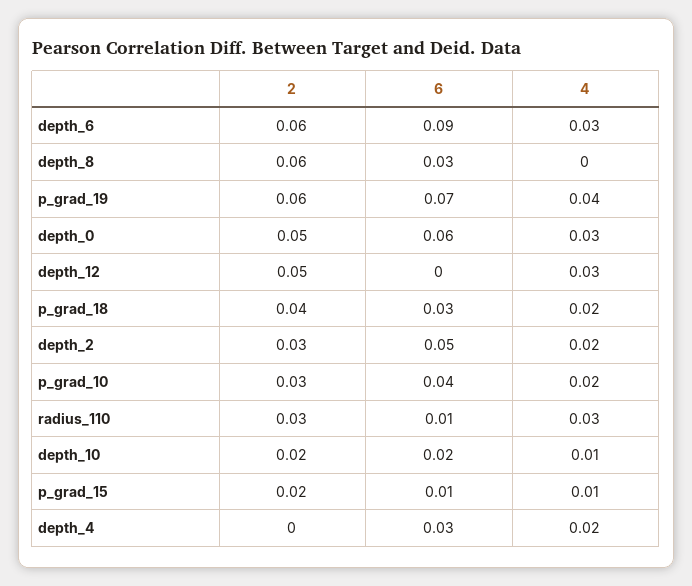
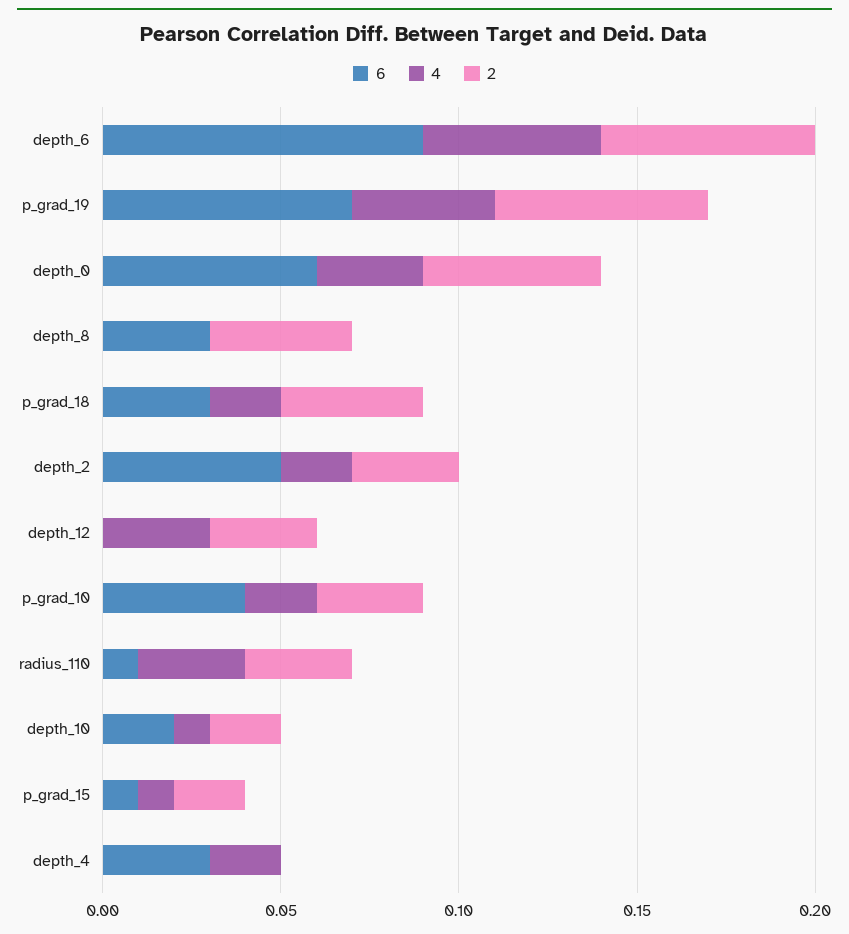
  {
    "2": {
      "depth_6": 0.06,
-     "depth_8": 0.06,
+     "depth_8": 0.04,
      "p_grad_19": 0.06,
      "depth_0": 0.05,
-     "depth_12": 0.05,
+     "depth_12": 0.03,
      "p_grad_18": 0.04,
      "depth_2": 0.03,
      "p_grad_10": 0.03,
      "radius_110": 0.03,
      "depth_10": 0.02,
      "p_grad_15": 0.02,
      "depth_4": 0
    },
    "6": {
      "depth_6": 0.09,
      "depth_8": 0.03,
      "p_grad_19": 0.07,
      "depth_0": 0.06,
      "depth_12": 0,
      "p_grad_18": 0.03,
      "depth_2": 0.05,
      "p_grad_10": 0.04,
      "radius_110": 0.01,
      "depth_10": 0.02,
      "p_grad_15": 0.01,
      "depth_4": 0.03
    },
    "4": {
-     "depth_6": 0.03,
+     "depth_6": 0.05,
      "depth_8": 0,
      "p_grad_19": 0.04,
      "depth_0": 0.03,
      "depth_12": 0.03,
      "p_grad_18": 0.02,
      "depth_2": 0.02,
      "p_grad_10": 0.02,
      "radius_110": 0.03,
      "depth_10": 0.01,
      "p_grad_15": 0.01,
      "depth_4": 0.02
    }
  }

